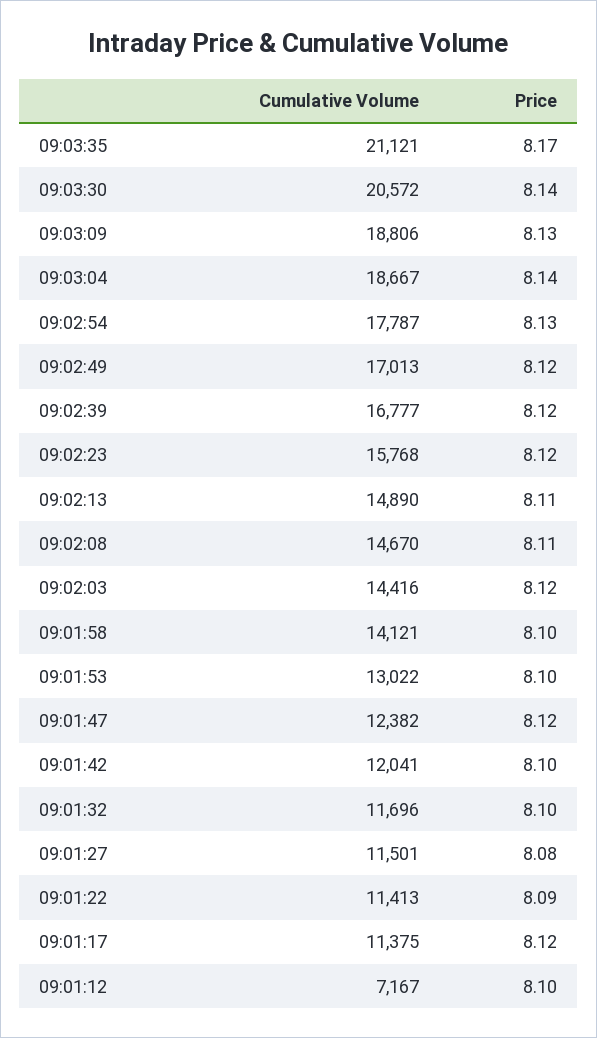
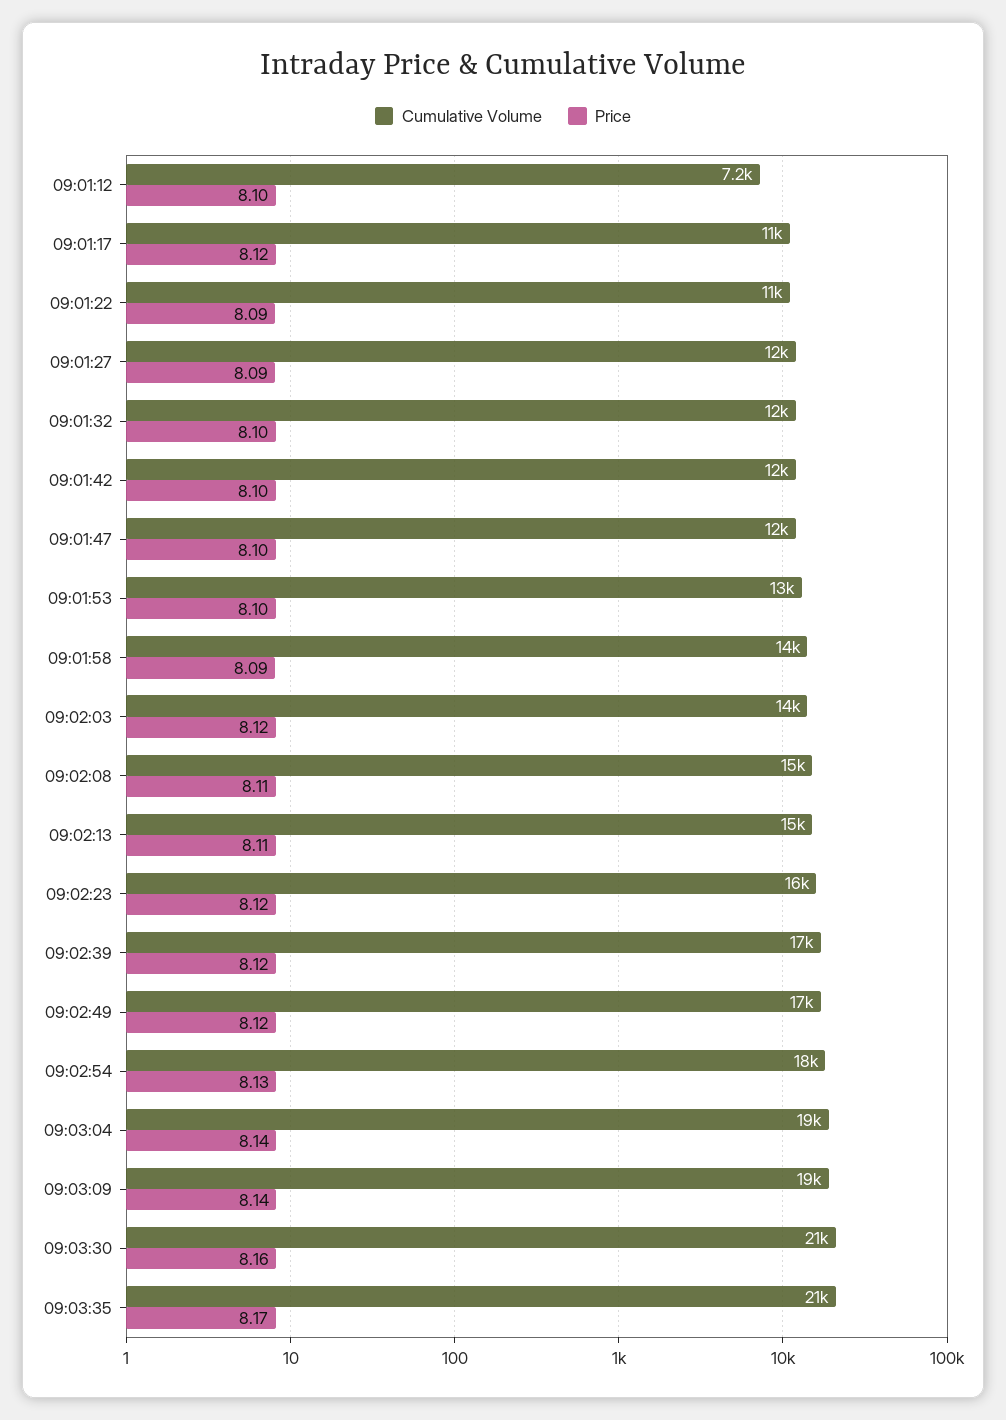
  {
    "Cumulative Volume": {
      "09:03:35": 21121,
      "09:03:30": 20572,
      "09:03:09": 18806,
      "09:03:04": 18667,
      "09:02:54": 17787,
      "09:02:49": 17013,
      "09:02:39": 16777,
      "09:02:23": 15768,
      "09:02:13": 14890,
      "09:02:08": 14670,
      "09:02:03": 14416,
      "09:01:58": 14121,
      "09:01:53": 13022,
      "09:01:47": 12382,
      "09:01:42": 12041,
      "09:01:32": 11696,
      "09:01:27": 11501,
      "09:01:22": 11413,
      "09:01:17": 11375,
      "09:01:12": 7167
    },
    "Price": {
      "09:03:35": 8.17,
-     "09:03:30": 8.14,
+     "09:03:30": 8.16,
-     "09:03:09": 8.13,
+     "09:03:09": 8.14,
      "09:03:04": 8.14,
      "09:02:54": 8.13,
      "09:02:49": 8.12,
      "09:02:39": 8.12,
      "09:02:23": 8.12,
      "09:02:13": 8.11,
      "09:02:08": 8.11,
      "09:02:03": 8.12,
-     "09:01:58": 8.1,
+     "09:01:58": 8.09,
      "09:01:53": 8.1,
-     "09:01:47": 8.12,
+     "09:01:47": 8.1,
      "09:01:42": 8.1,
      "09:01:32": 8.1,
-     "09:01:27": 8.08,
+     "09:01:27": 8.09,
      "09:01:22": 8.09,
      "09:01:17": 8.12,
      "09:01:12": 8.1
    }
  }

